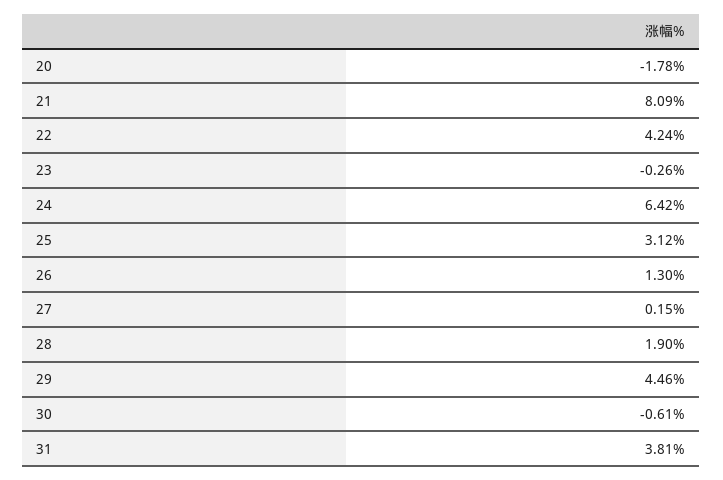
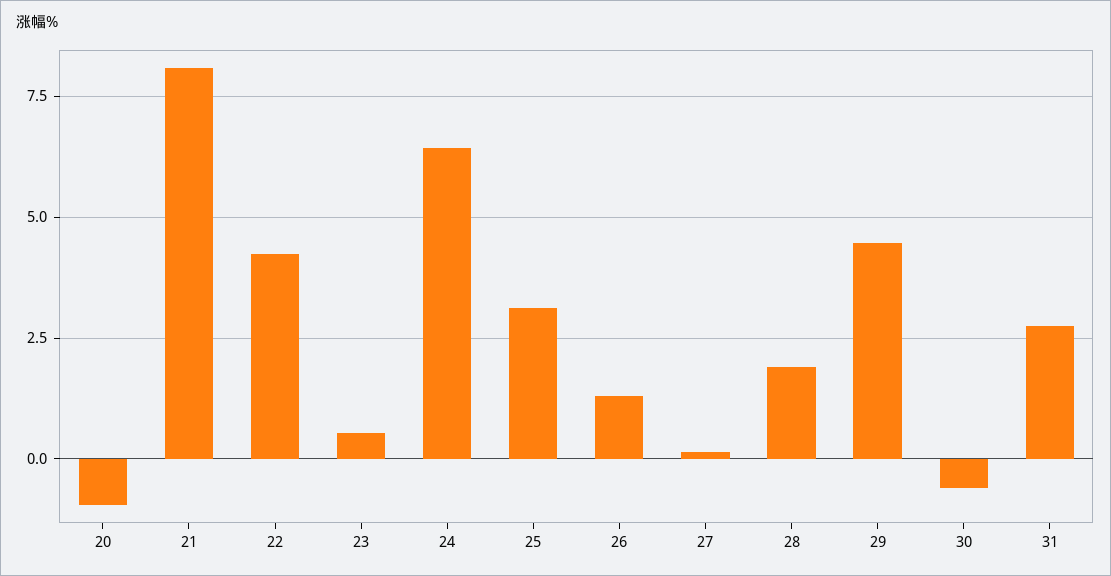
  {
-   "20": -1.78,
+   "20": -1,
    "21": 8.09,
    "22": 4.24,
-   "23": -0.26,
+   "23": 0.5,
    "24": 6.42,
    "25": 3.12,
    "26": 1.3,
    "27": 0.15,
    "28": 1.9,
    "29": 4.46,
    "30": -0.61,
-   "31": 3.81
+   "31": 2.75
  }

